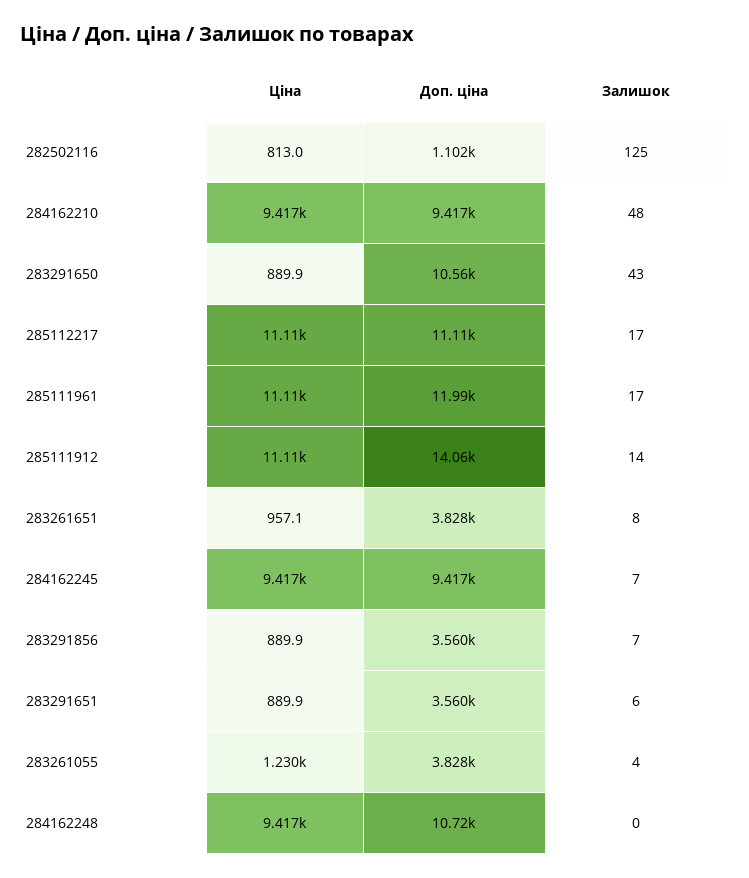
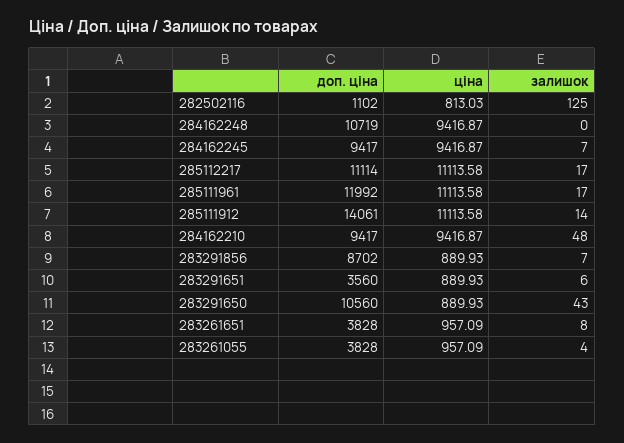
  {
    "Ціна": {
      "282502116": 813.03,
      "284162210": 9416.87,
      "283291650": 889.93,
      "285112217": 11113.58,
      "285111961": 11113.58,
      "285111912": 11113.58,
      "283261651": 957.09,
      "284162245": 9416.87,
      "283291856": 889.93,
      "283291651": 889.93,
-     "283261055": 1230,
+     "283261055": 957.09,
      "284162248": 9416.87
    },
    "Доп. ціна": {
      "282502116": 1102,
      "284162210": 9417,
      "283291650": 10560,
      "285112217": 11114,
      "285111961": 11992,
      "285111912": 14061,
      "283261651": 3828,
      "284162245": 9417,
-     "283291856": 3560,
+     "283291856": 8702,
      "283291651": 3560,
      "283261055": 3828,
      "284162248": 10719
    },
    "Залишок": {
      "282502116": 125,
      "284162210": 48,
      "283291650": 43,
      "285112217": 17,
      "285111961": 17,
      "285111912": 14,
      "283261651": 8,
      "284162245": 7,
      "283291856": 7,
      "283291651": 6,
      "283261055": 4,
      "284162248": 0
    }
  }

